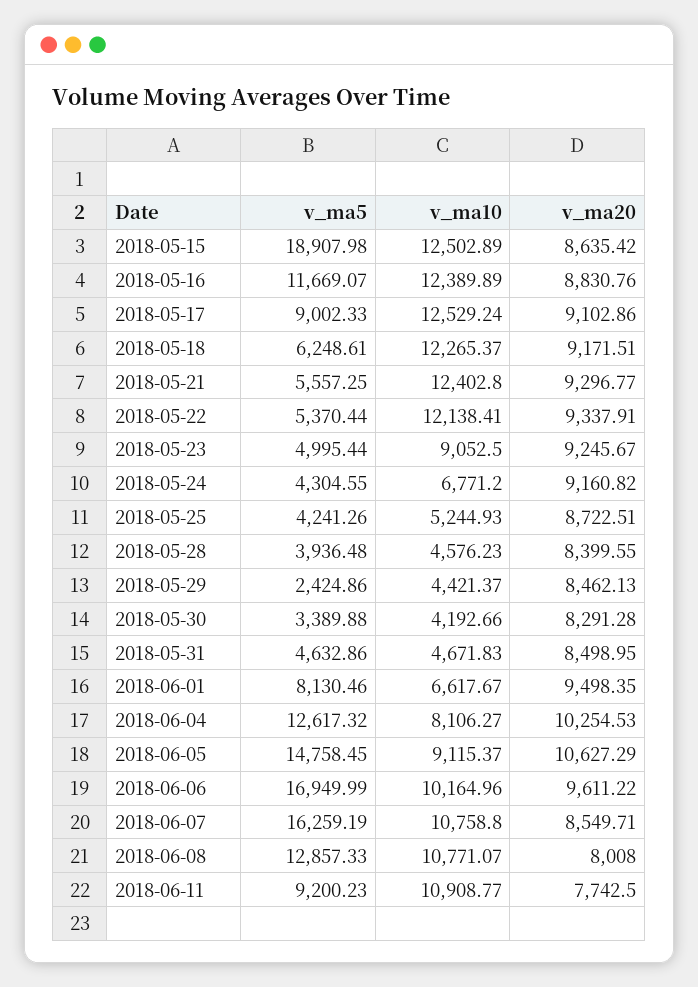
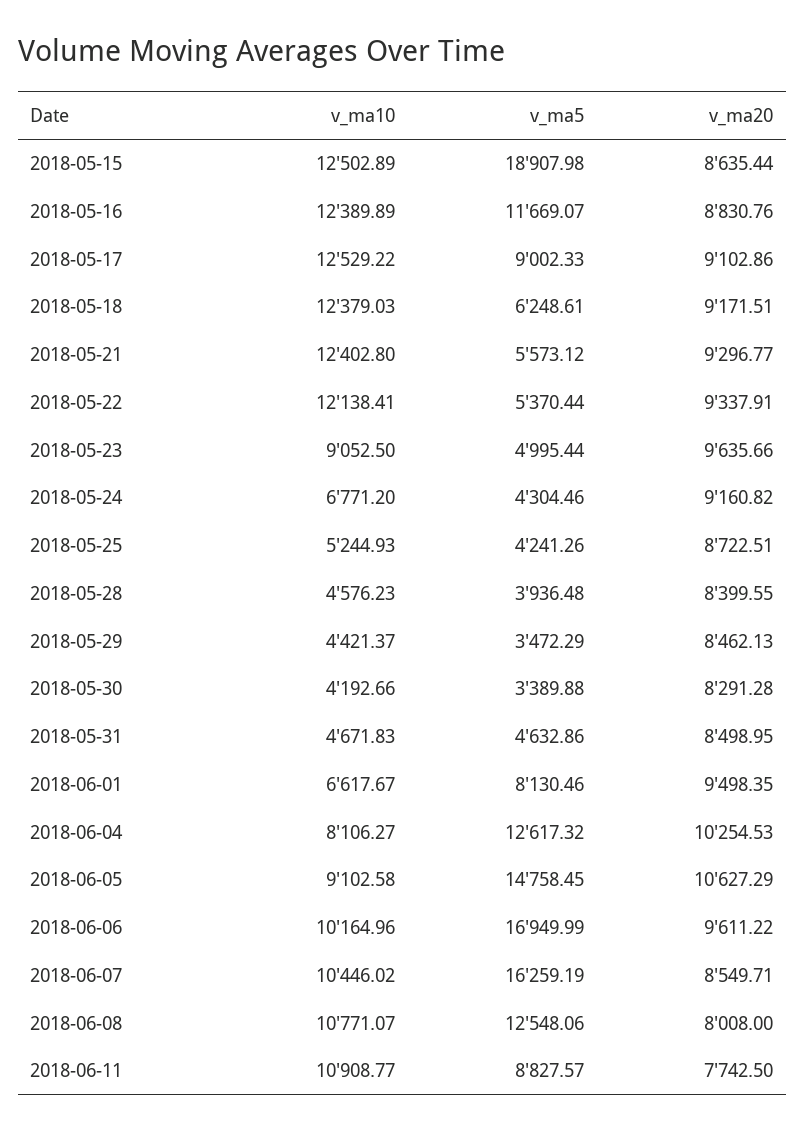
  {
    "v_ma5": {
      "2018-05-15": 18907.98,
      "2018-05-16": 11669.07,
      "2018-05-17": 9002.33,
      "2018-05-18": 6248.61,
-     "2018-05-21": 5557.25,
+     "2018-05-21": 5573.12,
      "2018-05-22": 5370.44,
      "2018-05-23": 4995.44,
-     "2018-05-24": 4304.55,
+     "2018-05-24": 4304.46,
      "2018-05-25": 4241.26,
      "2018-05-28": 3936.48,
-     "2018-05-29": 2424.86,
+     "2018-05-29": 3472.29,
      "2018-05-30": 3389.88,
      "2018-05-31": 4632.86,
      "2018-06-01": 8130.46,
      "2018-06-04": 12617.32,
      "2018-06-05": 14758.45,
      "2018-06-06": 16949.99,
      "2018-06-07": 16259.19,
-     "2018-06-08": 12857.33,
+     "2018-06-08": 12548.06,
-     "2018-06-11": 9200.23
+     "2018-06-11": 8827.57
    },
    "v_ma10": {
      "2018-05-15": 12502.89,
      "2018-05-16": 12389.89,
-     "2018-05-17": 12529.24,
+     "2018-05-17": 12529.22,
-     "2018-05-18": 12265.37,
+     "2018-05-18": 12379.03,
      "2018-05-21": 12402.8,
      "2018-05-22": 12138.41,
      "2018-05-23": 9052.5,
      "2018-05-24": 6771.2,
      "2018-05-25": 5244.93,
      "2018-05-28": 4576.23,
      "2018-05-29": 4421.37,
      "2018-05-30": 4192.66,
      "2018-05-31": 4671.83,
      "2018-06-01": 6617.67,
      "2018-06-04": 8106.27,
-     "2018-06-05": 9115.37,
+     "2018-06-05": 9102.58,
      "2018-06-06": 10164.96,
-     "2018-06-07": 10758.8,
+     "2018-06-07": 10446.02,
      "2018-06-08": 10771.07,
      "2018-06-11": 10908.77
    },
    "v_ma20": {
-     "2018-05-15": 8635.42,
+     "2018-05-15": 8635.44,
      "2018-05-16": 8830.76,
      "2018-05-17": 9102.86,
      "2018-05-18": 9171.51,
      "2018-05-21": 9296.77,
      "2018-05-22": 9337.91,
-     "2018-05-23": 9245.67,
+     "2018-05-23": 9635.66,
      "2018-05-24": 9160.82,
      "2018-05-25": 8722.51,
      "2018-05-28": 8399.55,
      "2018-05-29": 8462.13,
      "2018-05-30": 8291.28,
      "2018-05-31": 8498.95,
      "2018-06-01": 9498.35,
      "2018-06-04": 10254.53,
      "2018-06-05": 10627.29,
      "2018-06-06": 9611.22,
      "2018-06-07": 8549.71,
      "2018-06-08": 8008,
      "2018-06-11": 7742.5
    }
  }

